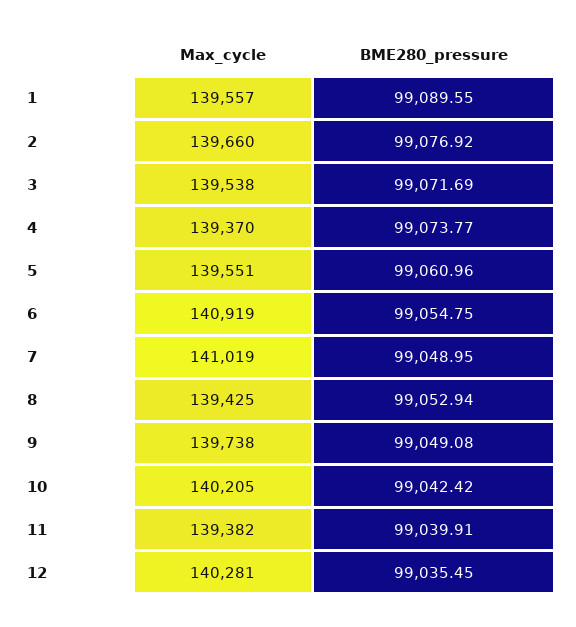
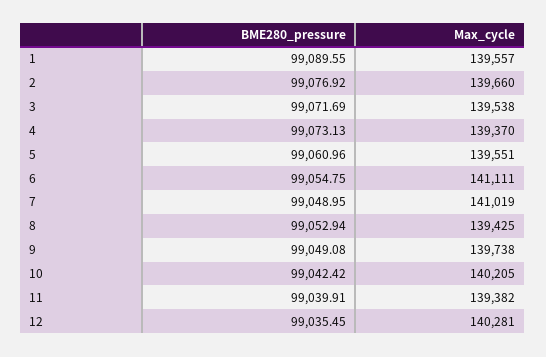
  {
    "Max_cycle": {
      "1": 139557,
      "2": 139660,
      "3": 139538,
      "4": 139370,
      "5": 139551,
-     "6": 140919,
+     "6": 141111,
      "7": 141019,
      "8": 139425,
      "9": 139738,
      "10": 140205,
      "11": 139382,
      "12": 140281
    },
    "BME280_pressure": {
      "1": 99089.55,
      "2": 99076.92,
      "3": 99071.69,
-     "4": 99073.77,
+     "4": 99073.13,
      "5": 99060.96,
      "6": 99054.75,
      "7": 99048.95,
      "8": 99052.94,
      "9": 99049.08,
      "10": 99042.42,
      "11": 99039.91,
      "12": 99035.45
    }
  }

